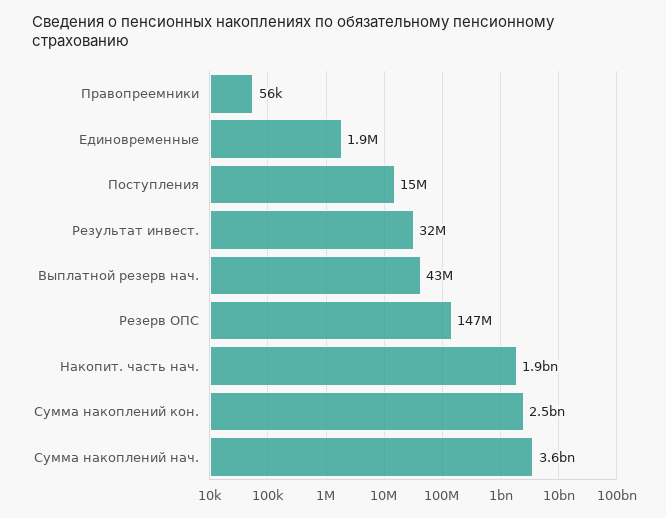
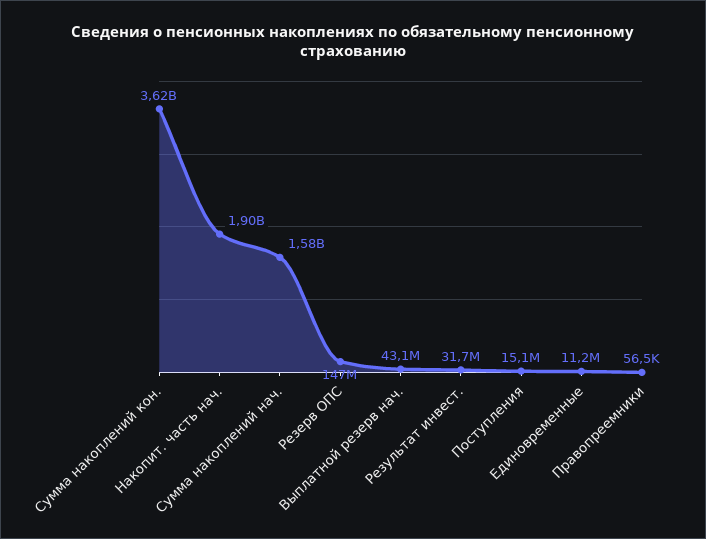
  {
    "Правопреемники": 56500,
-   "Единовременные": 1900000,
+   "Единовременные": 11200000,
    "Поступления": 15100000,
    "Результат инвест.": 31700000,
    "Выплатной резерв нач.": 43100000,
    "Резерв ОПС": 147000000,
    "Накопит. часть нач.": 1900000000,
-   "Сумма накоплений кон.": 2500000000,
+   "Сумма накоплений кон.": 3620000000,
-   "Сумма накоплений нач.": 3600000000
+   "Сумма накоплений нач.": 1580000000
  }

